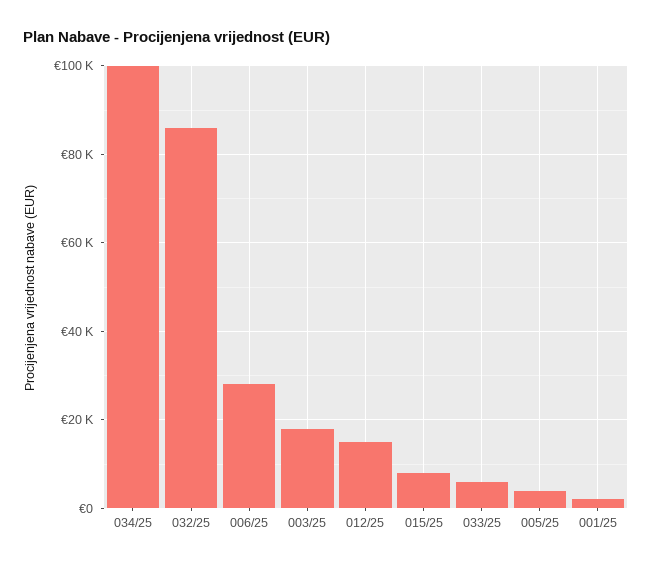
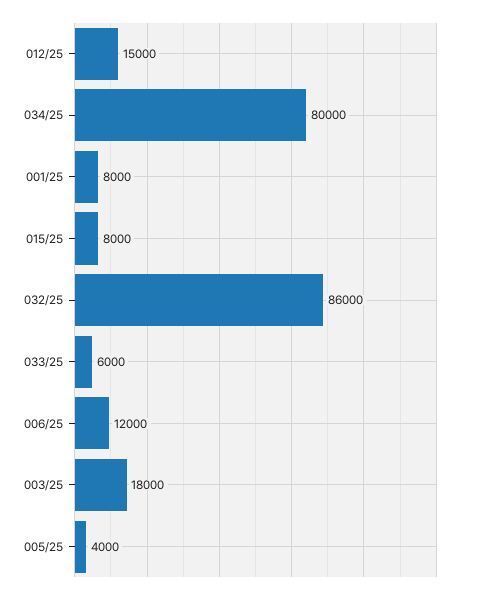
  {
-   "034/25": 100000,
+   "034/25": 80000,
    "032/25": 86000,
-   "006/25": 28000,
+   "006/25": 12000,
    "003/25": 18000,
    "012/25": 15000,
    "015/25": 8000,
    "033/25": 6000,
    "005/25": 4000,
-   "001/25": 2000
+   "001/25": 8000
  }

